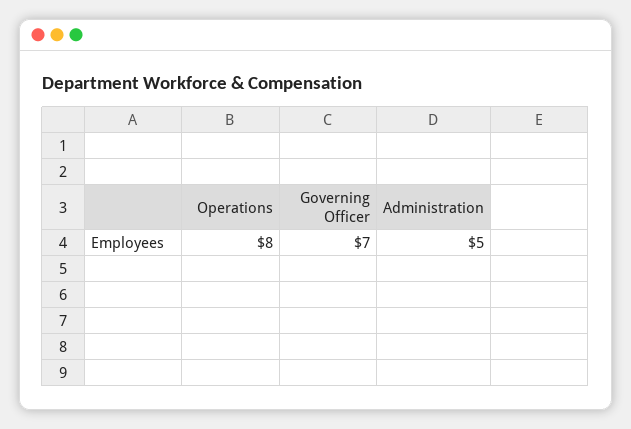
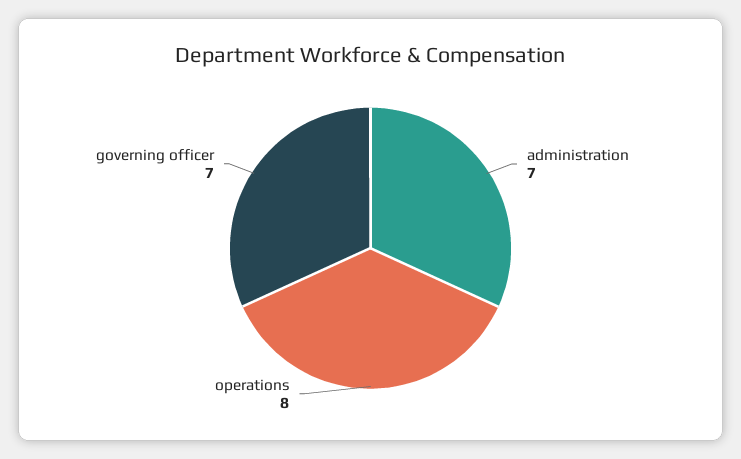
  {
    "Operations": 8,
    "Governing Officer": 7,
-   "Administration": 5
+   "Administration": 7
  }

